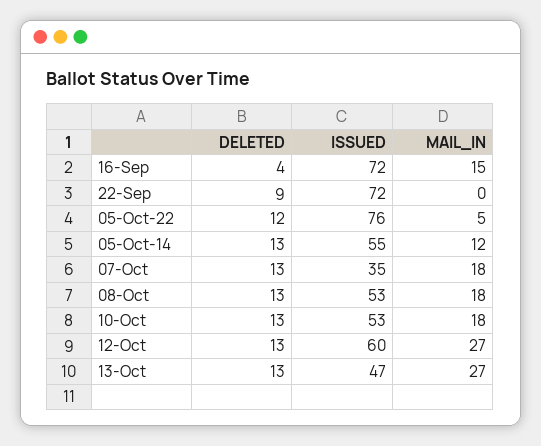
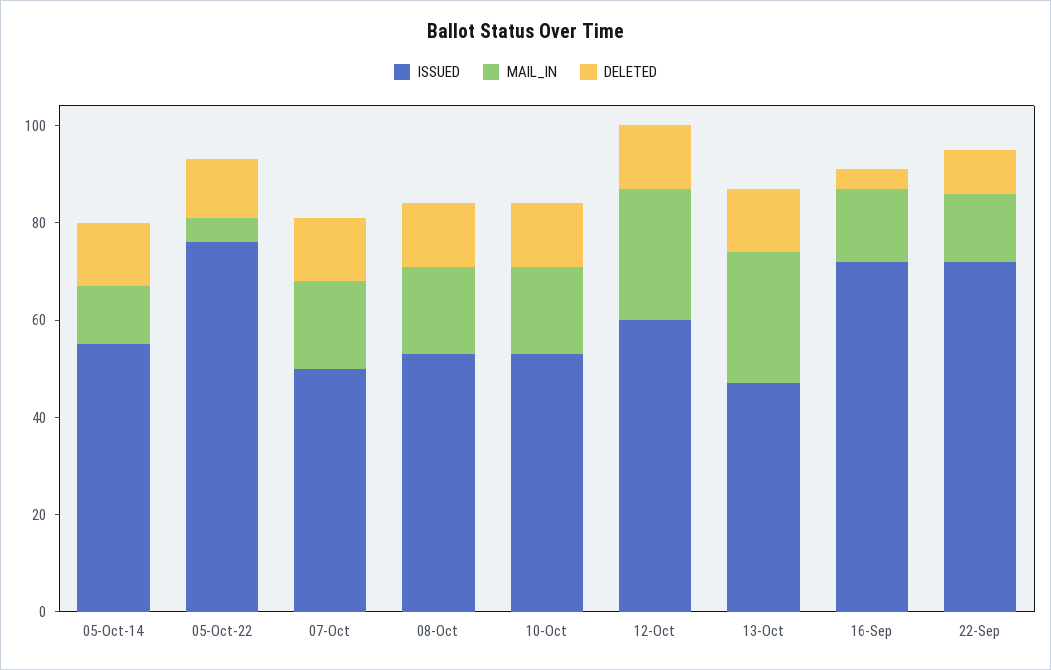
  {
    "DELETED": {
      "16-Sep": 4,
      "22-Sep": 9,
      "05-Oct-22": 12,
      "05-Oct-14": 13,
      "07-Oct": 13,
      "08-Oct": 13,
      "10-Oct": 13,
      "12-Oct": 13,
      "13-Oct": 13
    },
    "ISSUED": {
      "16-Sep": 72,
      "22-Sep": 72,
      "05-Oct-22": 76,
      "05-Oct-14": 55,
-     "07-Oct": 35,
+     "07-Oct": 50,
      "08-Oct": 53,
      "10-Oct": 53,
      "12-Oct": 60,
      "13-Oct": 47
    },
    "MAIL_IN": {
      "16-Sep": 15,
-     "22-Sep": 0,
+     "22-Sep": 15,
      "05-Oct-22": 5,
      "05-Oct-14": 12,
      "07-Oct": 18,
      "08-Oct": 18,
      "10-Oct": 18,
      "12-Oct": 27,
      "13-Oct": 27
    }
  }

